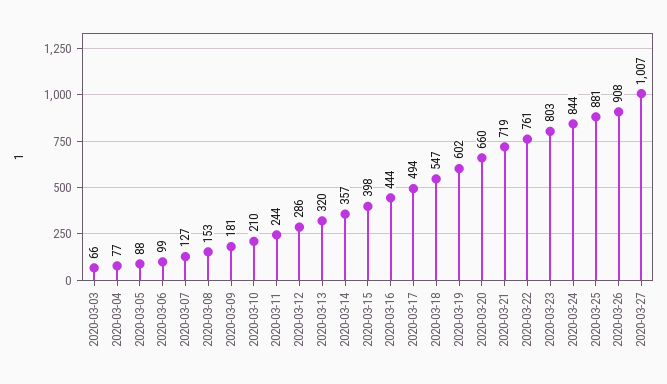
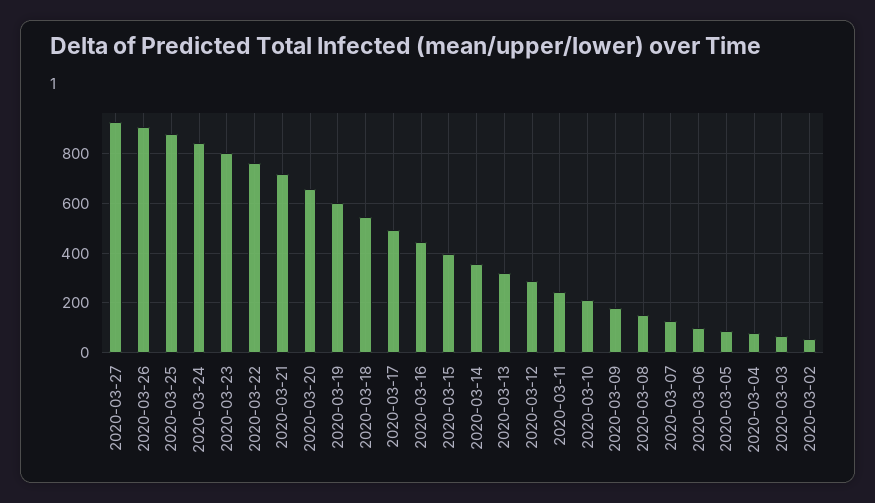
  {
    "2020-03-03": 66,
    "2020-03-04": 77,
    "2020-03-05": 88,
    "2020-03-06": 99,
    "2020-03-07": 127,
    "2020-03-08": 153,
    "2020-03-09": 181,
    "2020-03-10": 210,
    "2020-03-11": 244,
    "2020-03-12": 286,
    "2020-03-13": 320,
    "2020-03-14": 357,
    "2020-03-15": 398,
    "2020-03-16": 444,
    "2020-03-17": 494,
    "2020-03-18": 547,
    "2020-03-19": 602,
    "2020-03-20": 660,
    "2020-03-21": 719,
    "2020-03-22": 761,
    "2020-03-23": 803,
    "2020-03-24": 844,
    "2020-03-25": 881,
    "2020-03-26": 908,
-   "2020-03-27": 1007
+   "2020-03-27": 925,
+   "2020-03-02": 50
  }

